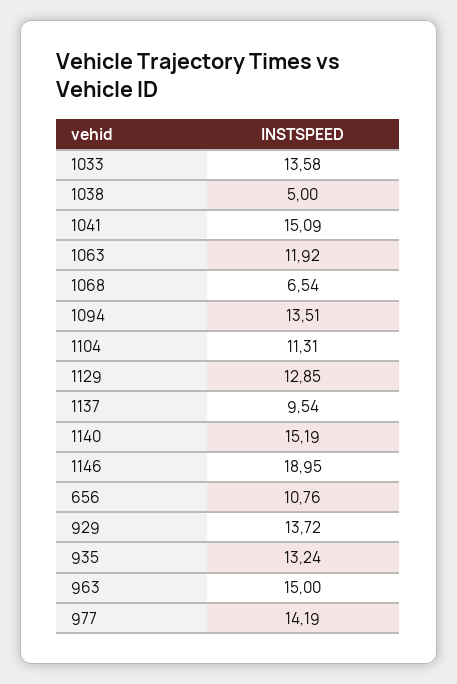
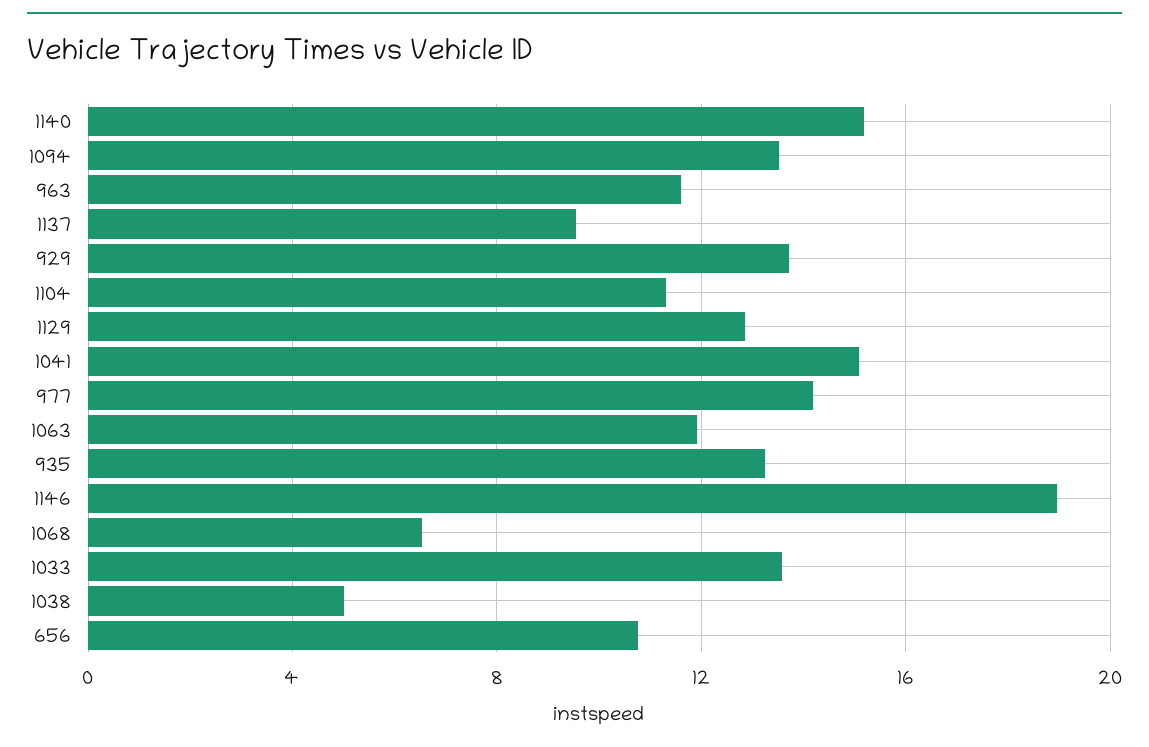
  {
    "1033": 13.58,
    "1038": 5,
    "1041": 15.09,
    "1063": 11.92,
    "1068": 6.54,
    "1094": 13.51,
    "1104": 11.31,
    "1129": 12.85,
    "1137": 9.54,
    "1140": 15.19,
    "1146": 18.95,
    "656": 10.76,
    "929": 13.72,
    "935": 13.24,
-   "963": 15,
+   "963": 11.5,
    "977": 14.19
  }

